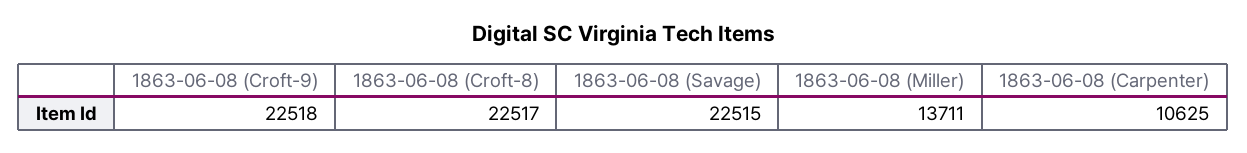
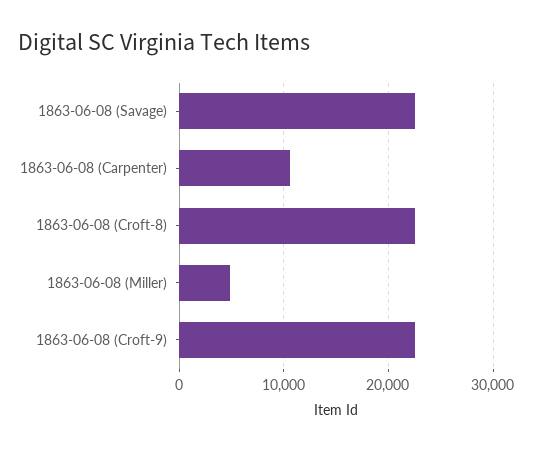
  {
    "1863-06-08 (Croft-9)": 22518,
    "1863-06-08 (Croft-8)": 22517,
    "1863-06-08 (Savage)": 22515,
-   "1863-06-08 (Miller)": 13711,
+   "1863-06-08 (Miller)": 5000,
    "1863-06-08 (Carpenter)": 10625
  }

